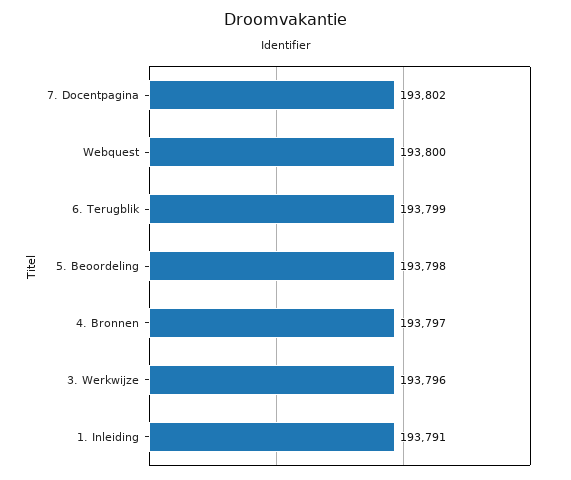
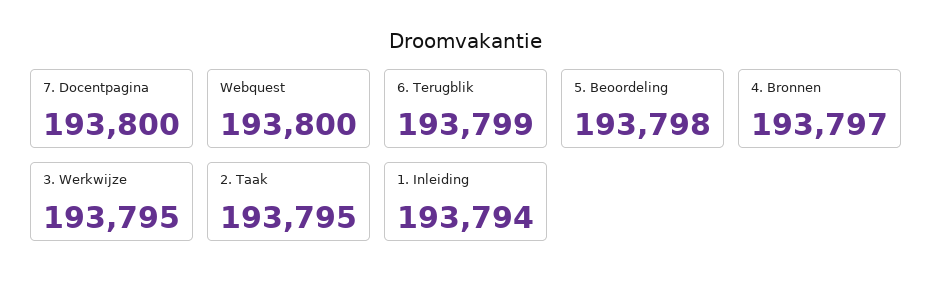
  {
-   "7. Docentpagina": 193802,
+   "7. Docentpagina": 193800,
    "Webquest": 193800,
    "6. Terugblik": 193799,
    "5. Beoordeling": 193798,
    "4. Bronnen": 193797,
-   "3. Werkwijze": 193796,
+   "3. Werkwijze": 193795,
-   "1. Inleiding": 193791
+   "1. Inleiding": 193794,
+   "2. Taak": 193795
  }

